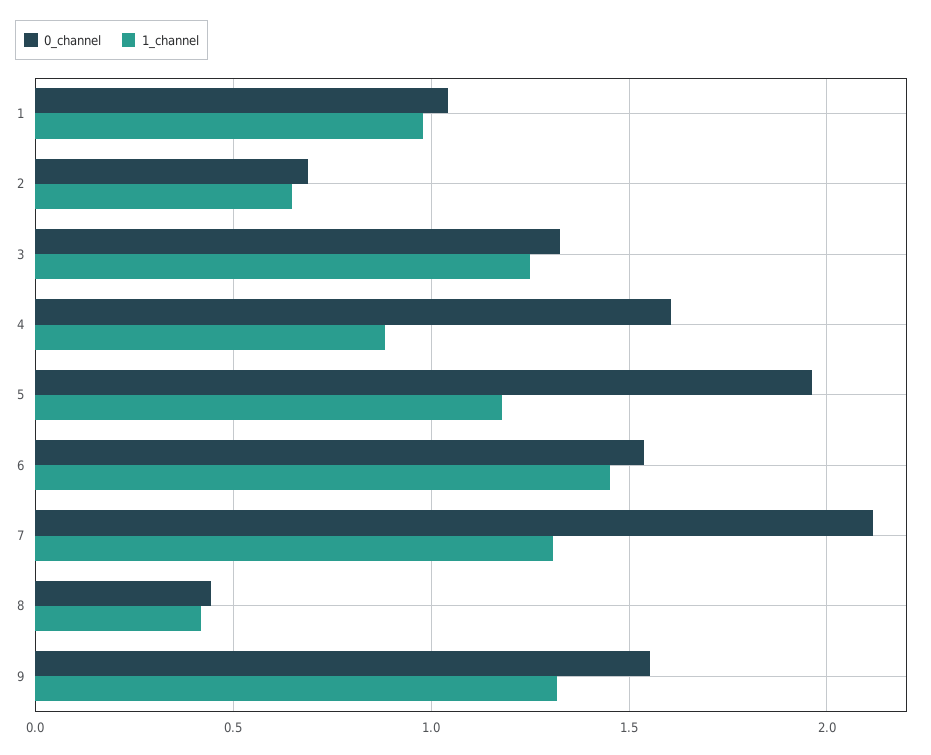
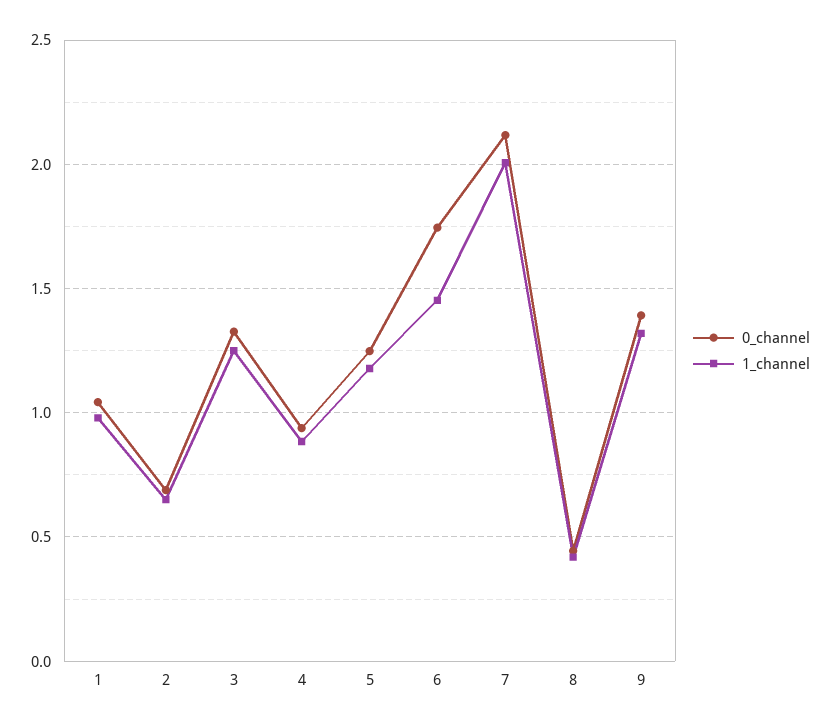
  {
    "0_channel": {
      "1": 1.05,
      "2": 0.7,
      "3": 1.35,
-     "4": 1.6,
+     "4": 0.95,
-     "5": 1.95,
+     "5": 1.25,
-     "6": 1.55,
+     "6": 1.75,
      "7": 2.1,
      "8": 0.45,
-     "9": 1.55
+     "9": 1.4
    },
    "1_channel": {
      "1": 1,
      "2": 0.65,
      "3": 1.25,
      "4": 0.9,
      "5": 1.2,
      "6": 1.45,
-     "7": 1.3,
+     "7": 2,
      "8": 0.4,
      "9": 1.3
    }
  }

